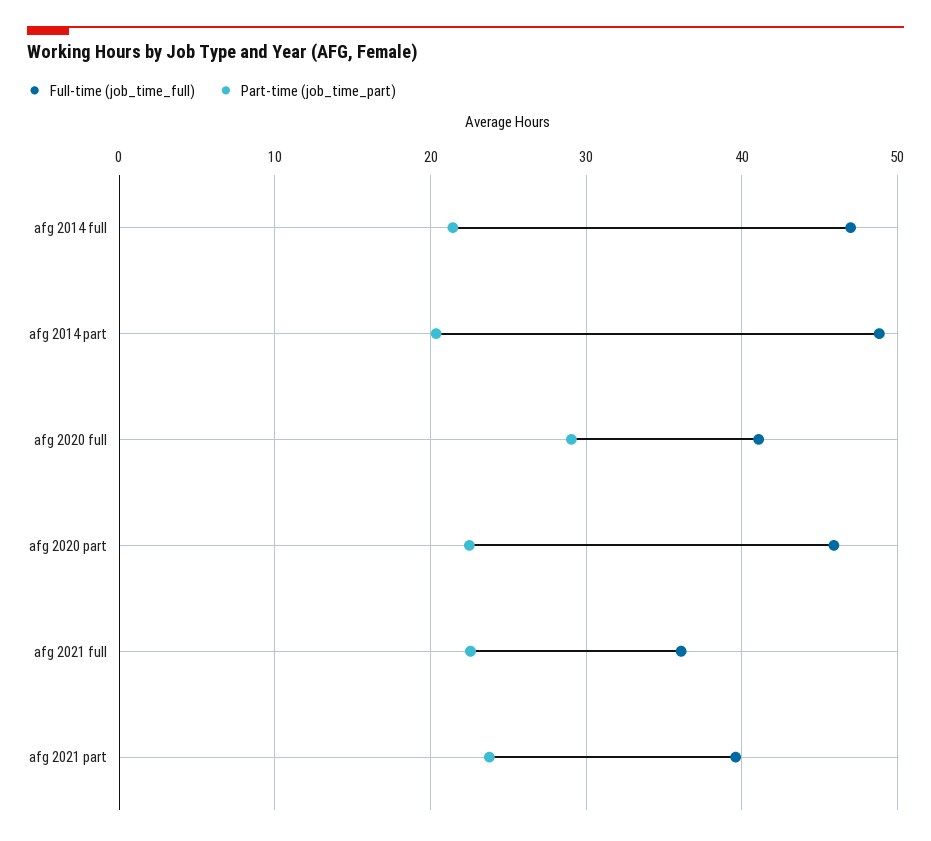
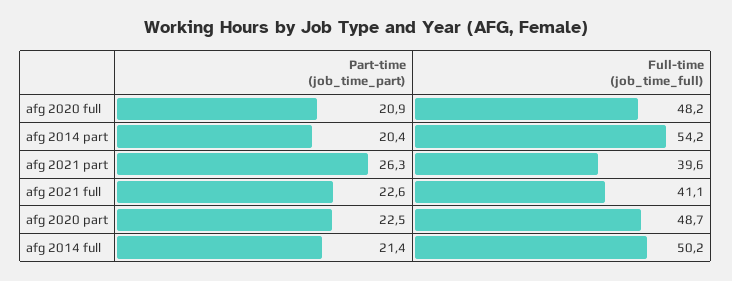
  {
    "Full-time (job_time_full)": {
-     "afg 2014 full": 47,
+     "afg 2014 full": 50.2,
-     "afg 2014 part": 49,
+     "afg 2014 part": 54.2,
-     "afg 2020 full": 41,
+     "afg 2020 full": 48.2,
-     "afg 2020 part": 46,
+     "afg 2020 part": 48.7,
-     "afg 2021 full": 36,
+     "afg 2021 full": 41.1,
      "afg 2021 part": 39.6
    },
    "Part-time (job_time_part)": {
      "afg 2014 full": 21.4,
      "afg 2014 part": 20.4,
-     "afg 2020 full": 29,
+     "afg 2020 full": 20.9,
      "afg 2020 part": 22.5,
      "afg 2021 full": 22.6,
-     "afg 2021 part": 24
+     "afg 2021 part": 26.3
    }
  }

